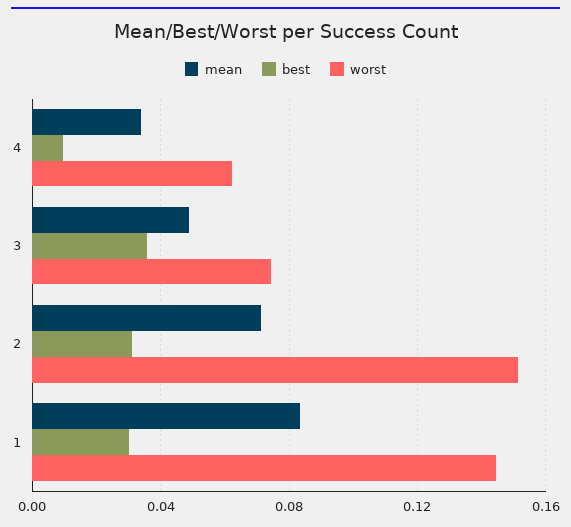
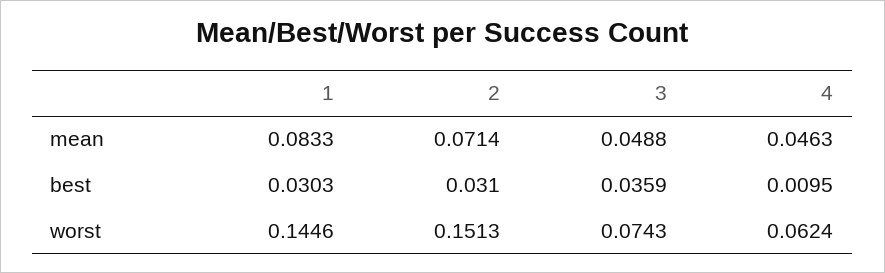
  {
    "mean": {
-     "4": 0.035,
+     "4": 0.0463,
      "3": 0.0488,
      "2": 0.0714,
      "1": 0.0833
    },
    "best": {
      "4": 0.0095,
      "3": 0.0359,
      "2": 0.031,
      "1": 0.0303
    },
    "worst": {
      "4": 0.0624,
      "3": 0.0743,
      "2": 0.1513,
      "1": 0.1446
    }
  }

